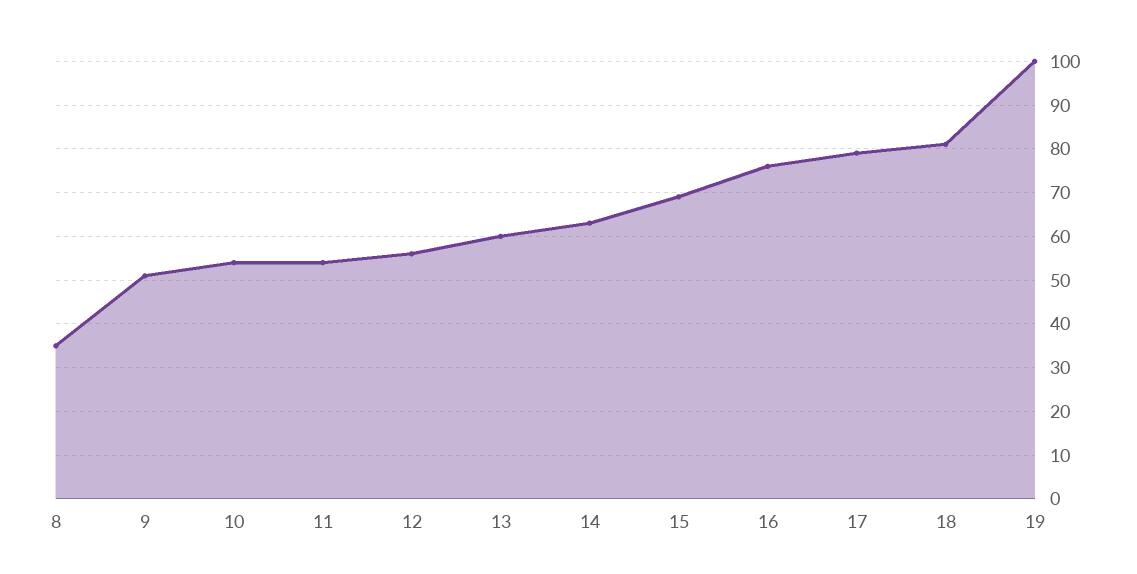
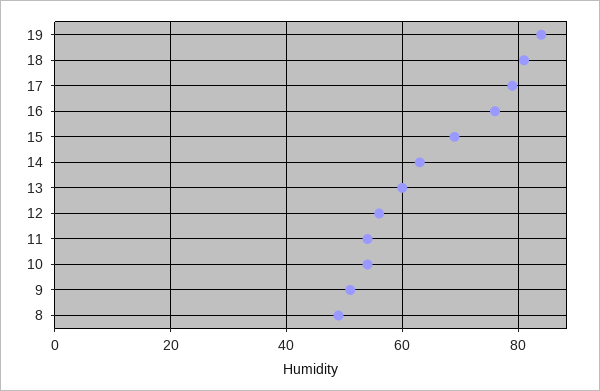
  {
-   "8": 35,
+   "8": 50,
    "9": 50,
    "10": 55,
    "11": 55,
    "12": 55,
    "13": 60,
    "14": 65,
    "15": 70,
    "16": 75,
    "17": 80,
    "18": 80,
-   "19": 100
+   "19": 85
  }

